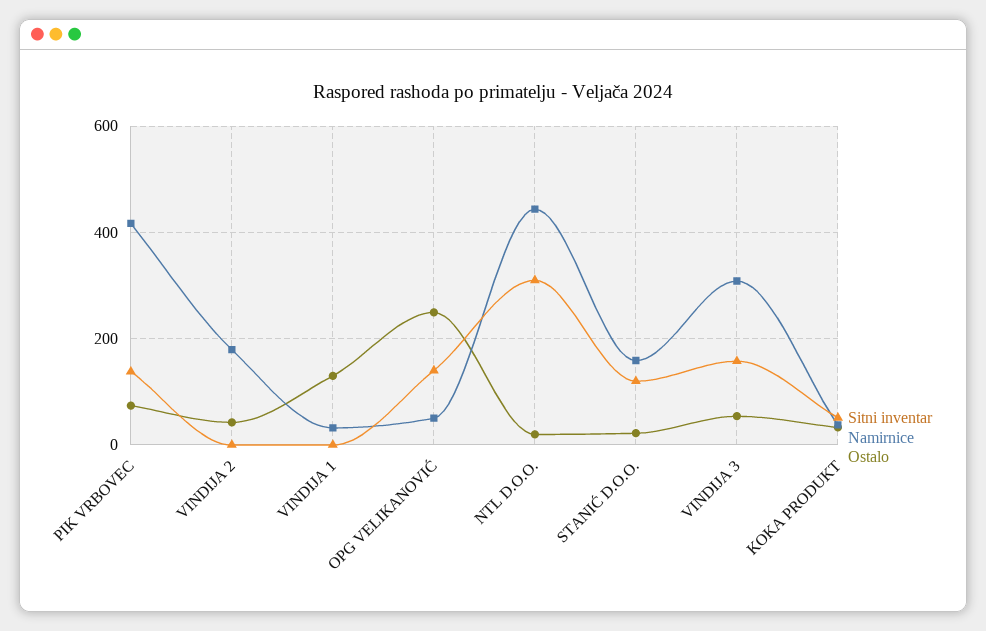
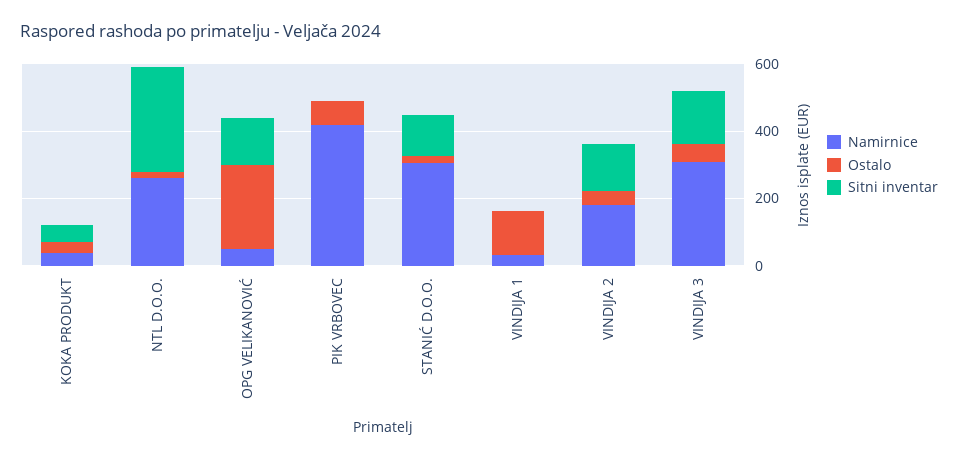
  {
    "Sitni inventar": {
-     "PIK VRBOVEC": 140,
+     "PIK VRBOVEC": 0,
-     "VINDIJA 2": 0,
+     "VINDIJA 2": 150,
      "VINDIJA 1": 0,
      "OPG VELIKANOVIĆ": 140,
      "NTL D.O.O.": 320,
      "STANIĆ D.O.O.": 120,
      "VINDIJA 3": 160,
      "KOKA PRODUKT": 60
    },
    "Namirnice": {
      "PIK VRBOVEC": 420,
      "VINDIJA 2": 180,
      "VINDIJA 1": 40,
      "OPG VELIKANOVIĆ": 60,
-     "NTL D.O.O.": 440,
+     "NTL D.O.O.": 250,
-     "STANIĆ D.O.O.": 160,
+     "STANIĆ D.O.O.": 300,
      "VINDIJA 3": 300,
      "KOKA PRODUKT": 40
    },
    "Ostalo": {
      "PIK VRBOVEC": 80,
      "VINDIJA 2": 40,
      "VINDIJA 1": 140,
      "OPG VELIKANOVIĆ": 240,
      "NTL D.O.O.": 20,
      "STANIĆ D.O.O.": 20,
      "VINDIJA 3": 60,
      "KOKA PRODUKT": 40
    }
  }

